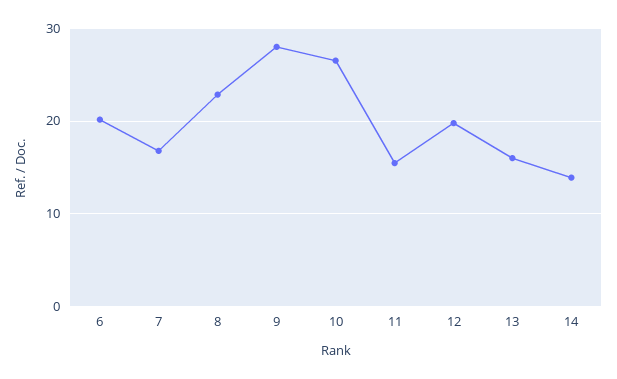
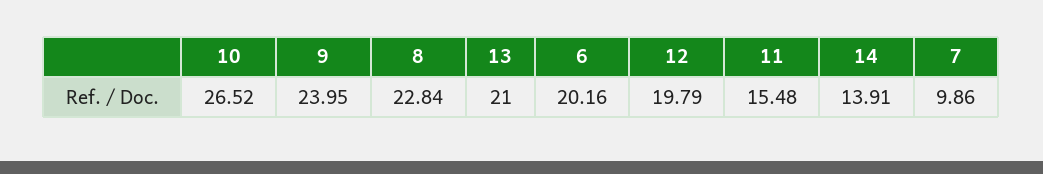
  {
    "6": 20.16,
-   "7": 17,
+   "7": 9.86,
    "8": 22.84,
-   "9": 28,
+   "9": 23.95,
    "10": 26.52,
    "11": 15.48,
    "12": 19.79,
-   "13": 16,
+   "13": 21,
    "14": 13.91
  }

